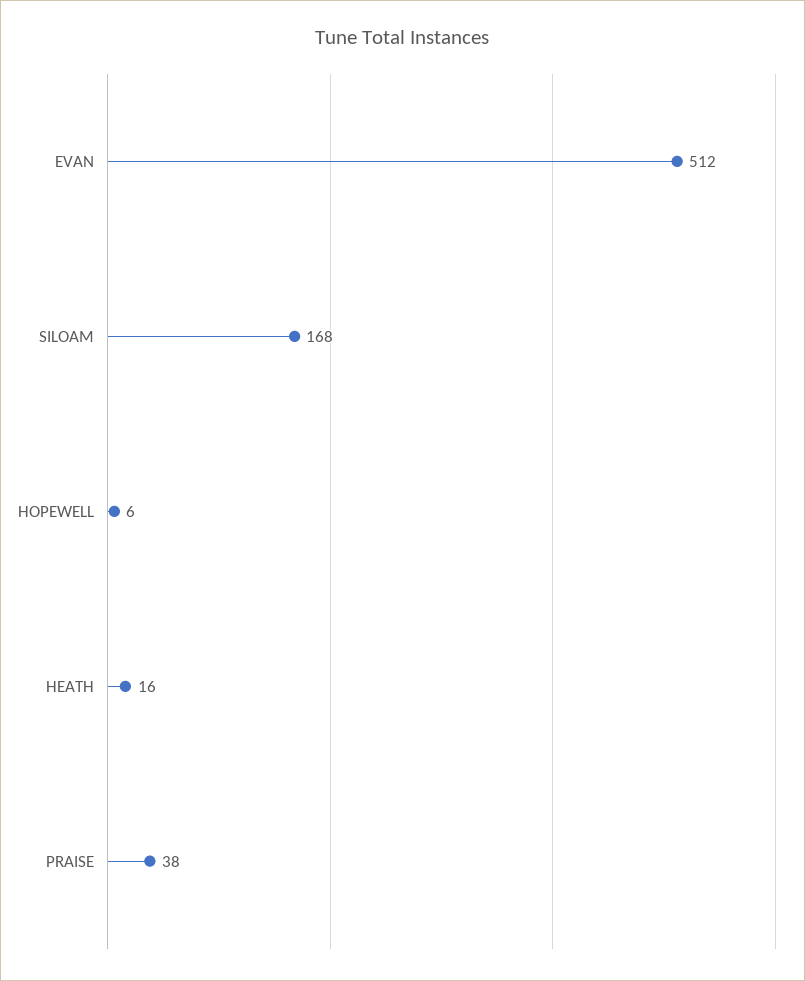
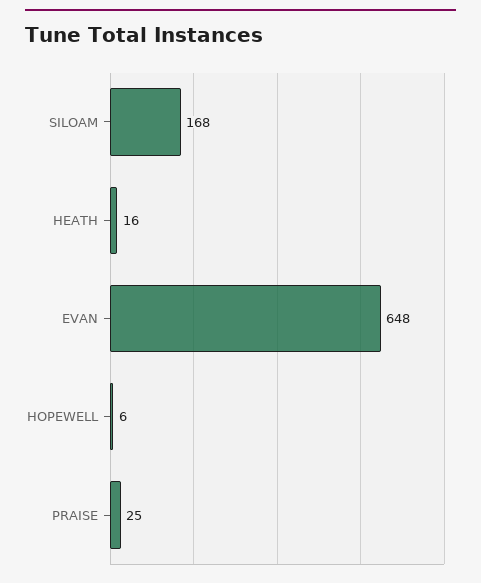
  {
-   "EVAN": 512,
+   "EVAN": 648,
    "SILOAM": 168,
    "HOPEWELL": 6,
    "HEATH": 16,
-   "PRAISE": 38
+   "PRAISE": 25
  }

